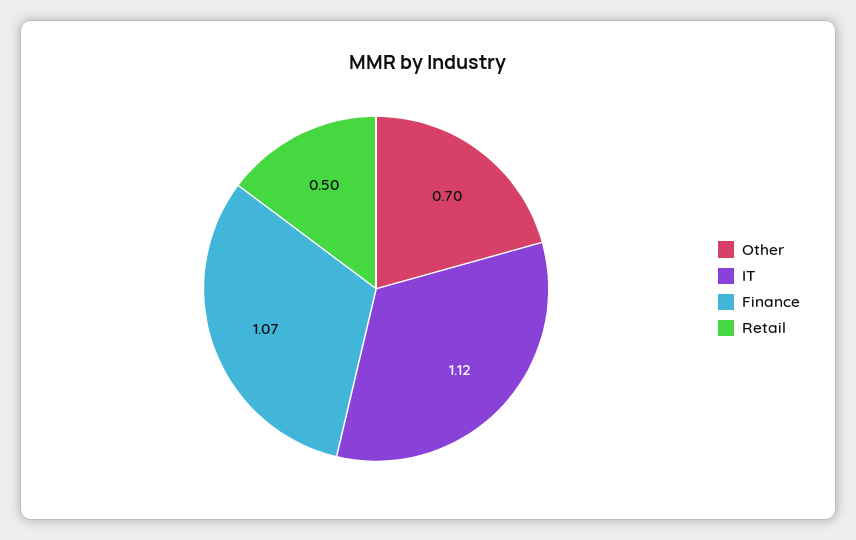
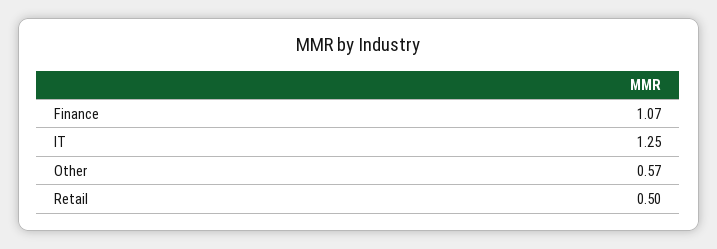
  {
-   "Other": 0.7,
+   "Other": 0.57,
-   "IT": 1.12,
+   "IT": 1.25,
    "Finance": 1.07,
    "Retail": 0.5
  }

